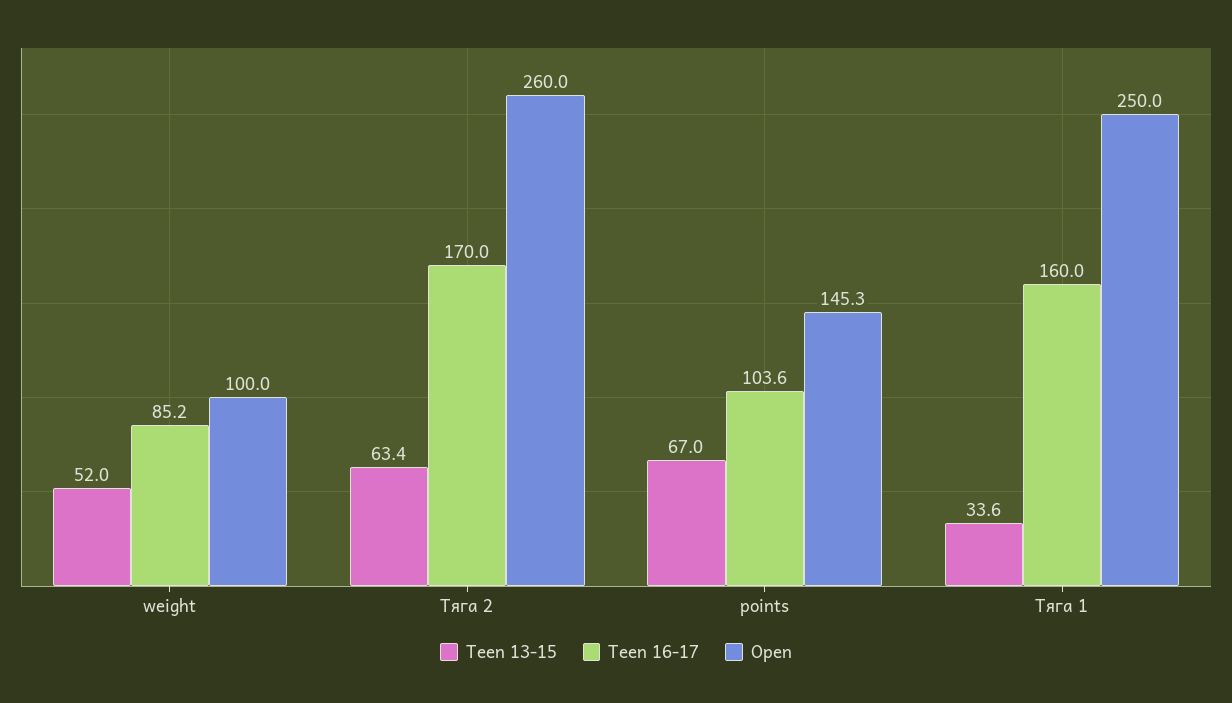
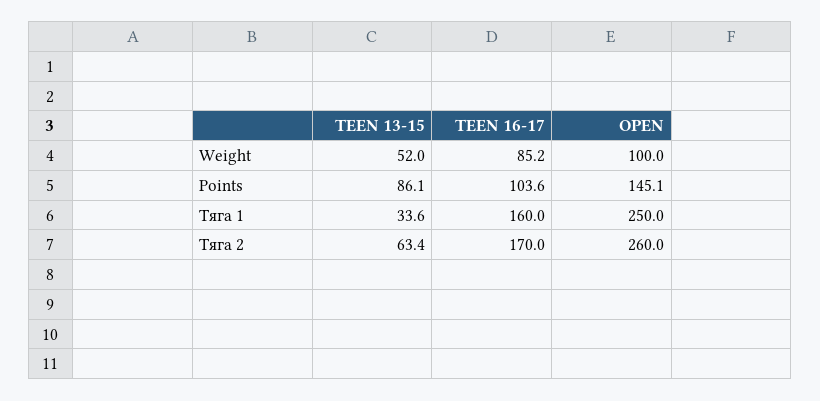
  {
    "Teen 13-15": {
      "weight": 52,
      "Тяга 2": 63.4,
-     "points": 67,
+     "points": 86.1,
      "Тяга 1": 33.6
    },
    "Teen 16-17": {
      "weight": 85.2,
      "Тяга 2": 170,
      "points": 103.6,
      "Тяга 1": 160
    },
    "Open": {
      "weight": 100,
      "Тяга 2": 260,
-     "points": 145.3,
+     "points": 145.1,
      "Тяга 1": 250
    }
  }

